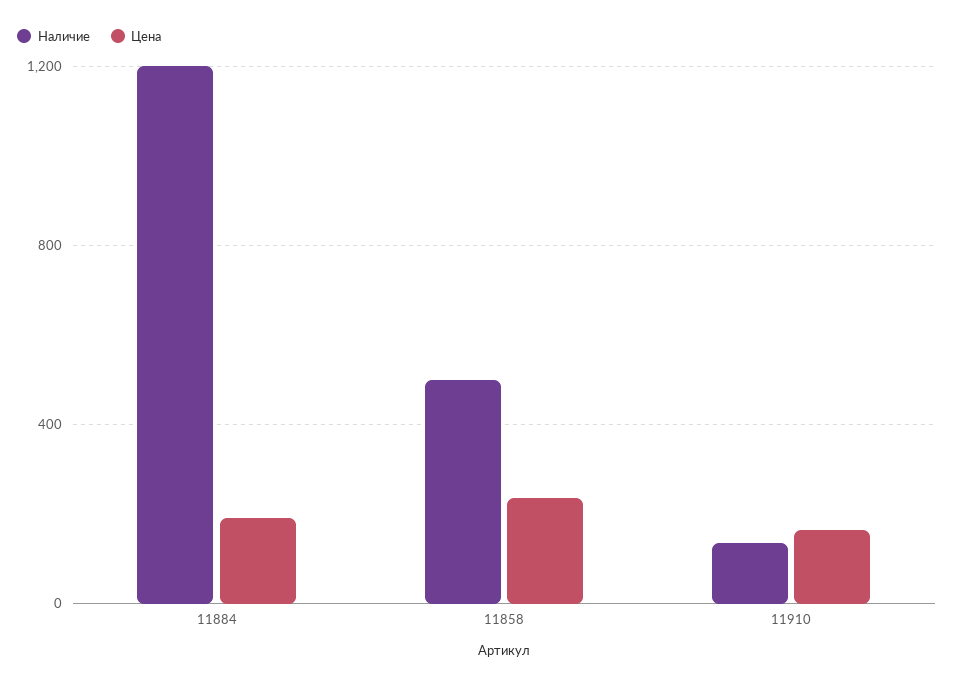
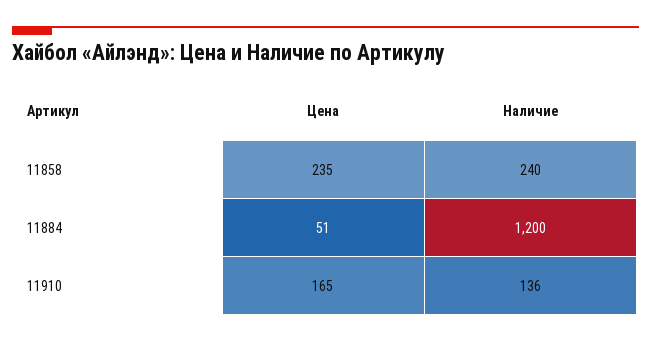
  {
    "Наличие": {
      "11884": 1200,
-     "11858": 500,
+     "11858": 240,
      "11910": 136
    },
    "Цена": {
-     "11884": 200,
+     "11884": 51,
      "11858": 235,
      "11910": 165
    }
  }

